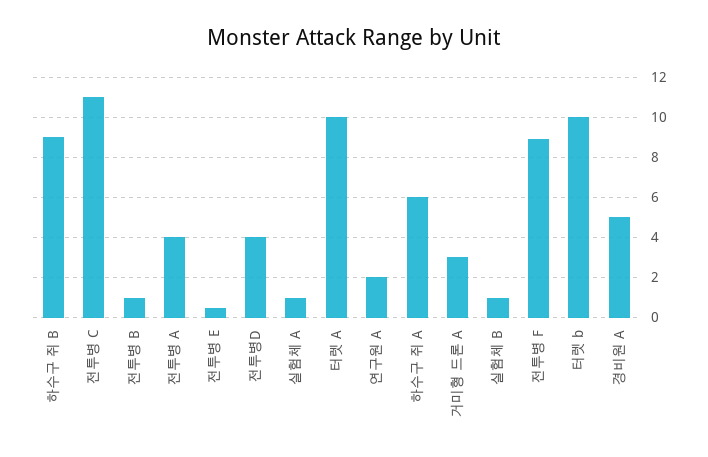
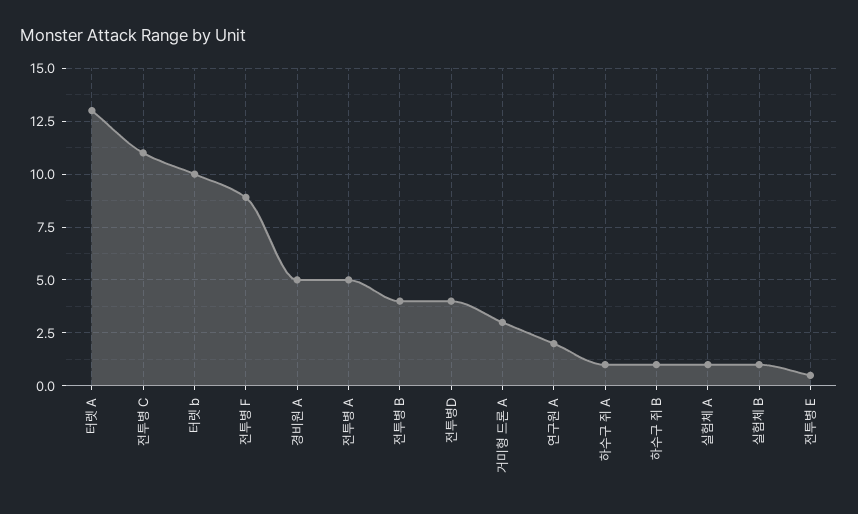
  {
-   "하수구 쥐 B": 9,
+   "하수구 쥐 B": 1,
    "전투병 C": 11,
-   "전투병 B": 1,
+   "전투병 B": 4,
-   "전투병 A": 4,
+   "전투병 A": 5,
    "전투병 E": 0.5,
    "전투병D": 4,
    "실험체 A": 1,
-   "터렛 A": 10,
+   "터렛 A": 13,
    "연구원 A": 2,
-   "하수구 쥐 A": 6,
+   "하수구 쥐 A": 1,
    "거미형 드론 A": 3,
    "실험체 B": 1,
    "전투병 F": 9,
    "터렛 b": 10,
    "경비원 A": 5
  }

